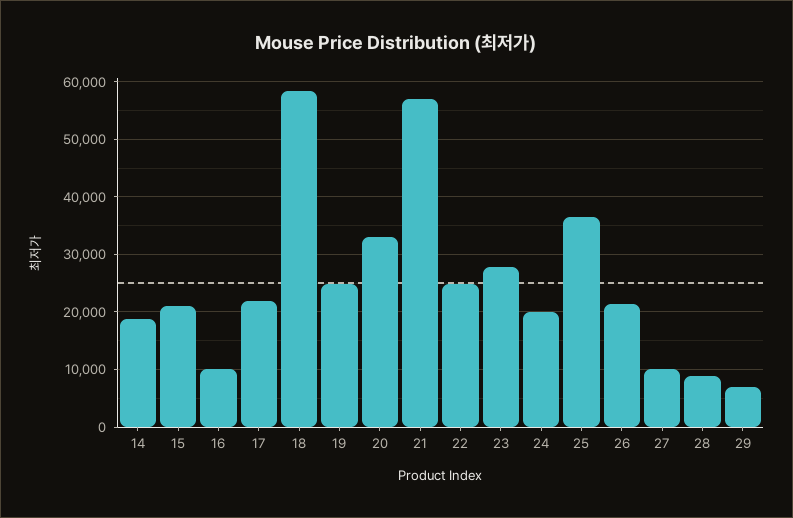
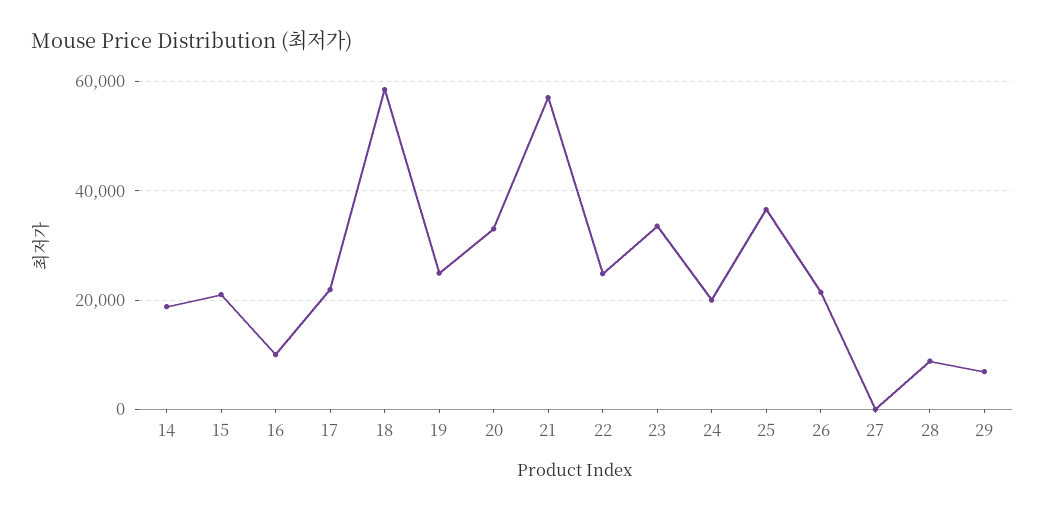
  {
    "14": 18000,
    "15": 20000,
    "16": 10000,
    "17": 22000,
    "18": 58000,
    "19": 24000,
    "20": 32000,
    "21": 58000,
    "22": 24000,
-   "23": 28000,
+   "23": 34000,
    "24": 20000,
    "25": 36000,
    "26": 22000,
-   "27": 10000,
+   "27": 0,
    "28": 8000,
    "29": 6000
  }

